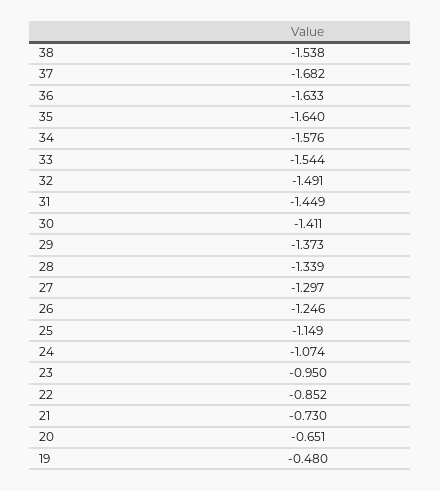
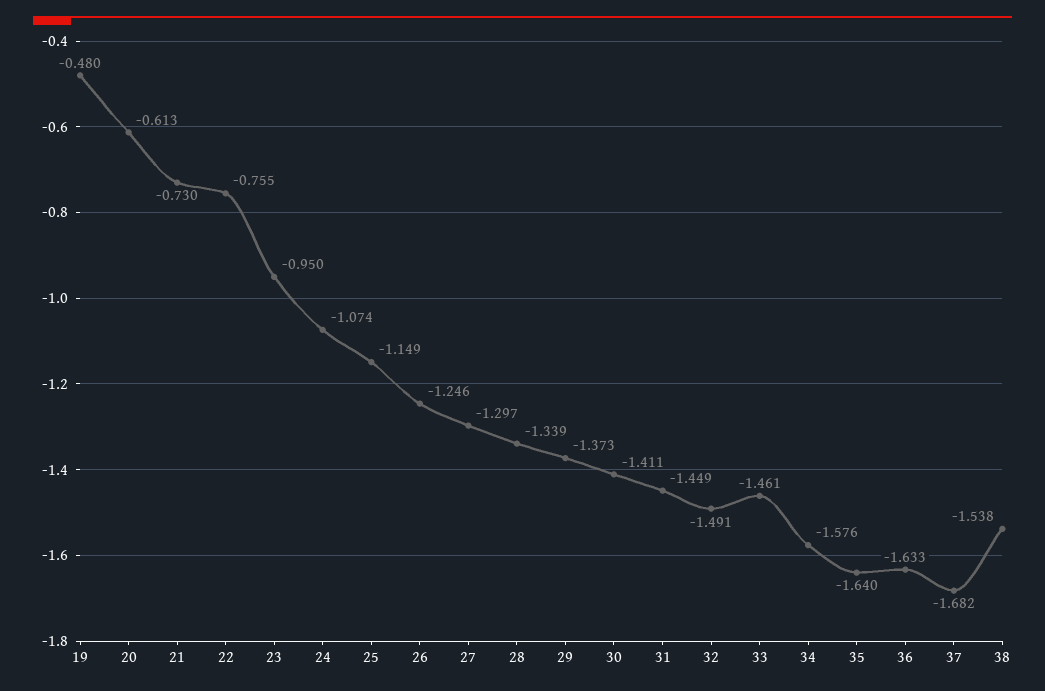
  {
    "38": -1.538,
    "37": -1.682,
    "36": -1.633,
    "35": -1.64,
    "34": -1.576,
-   "33": -1.544,
+   "33": -1.461,
    "32": -1.491,
    "31": -1.449,
    "30": -1.411,
    "29": -1.373,
    "28": -1.339,
    "27": -1.297,
    "26": -1.246,
    "25": -1.149,
    "24": -1.074,
    "23": -0.95,
-   "22": -0.852,
+   "22": -0.755,
    "21": -0.73,
-   "20": -0.651,
+   "20": -0.613,
    "19": -0.48
  }

